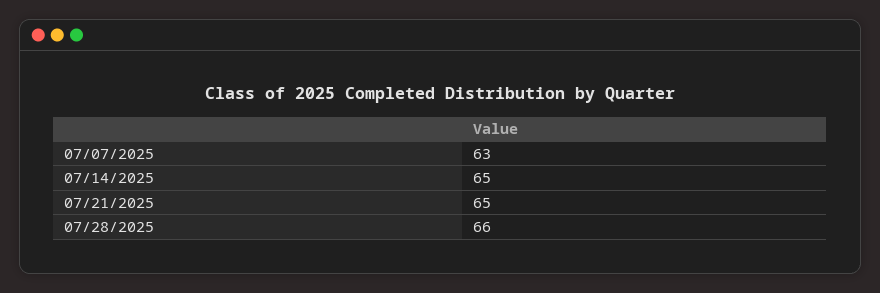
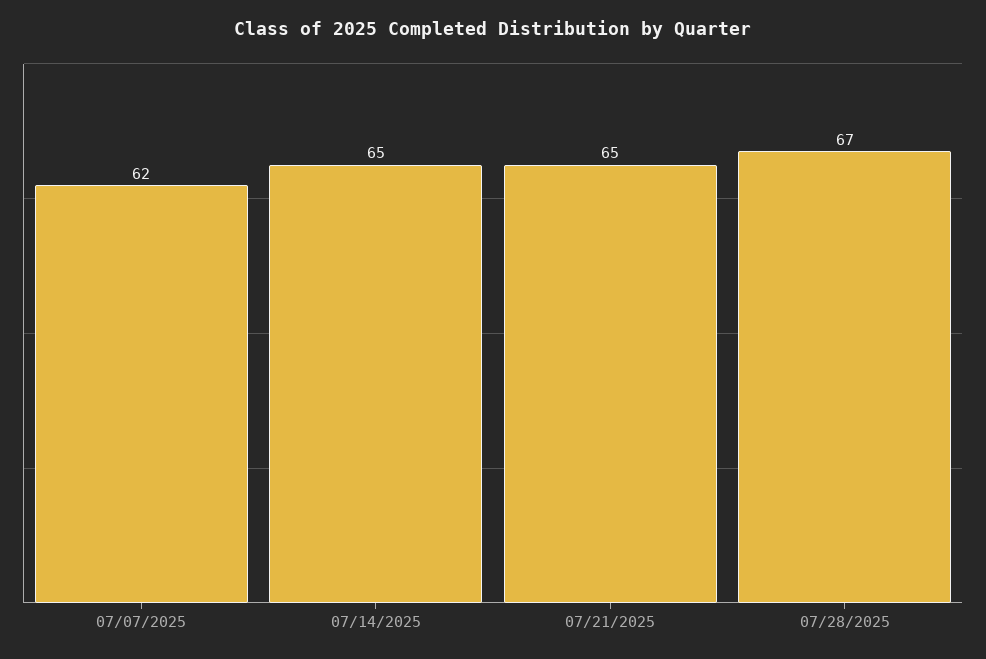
  {
-   "07/07/2025": 63,
+   "07/07/2025": 62,
    "07/14/2025": 65,
    "07/21/2025": 65,
-   "07/28/2025": 66
+   "07/28/2025": 67
  }

